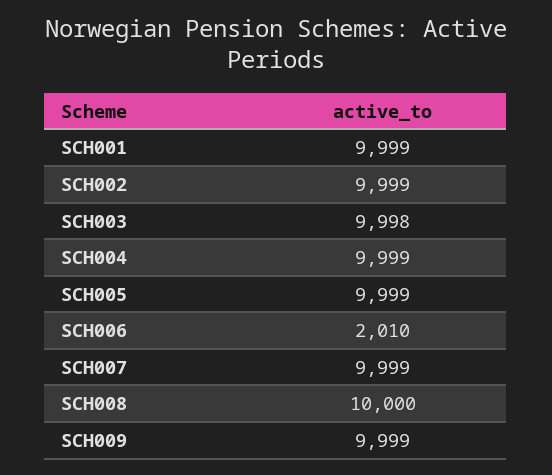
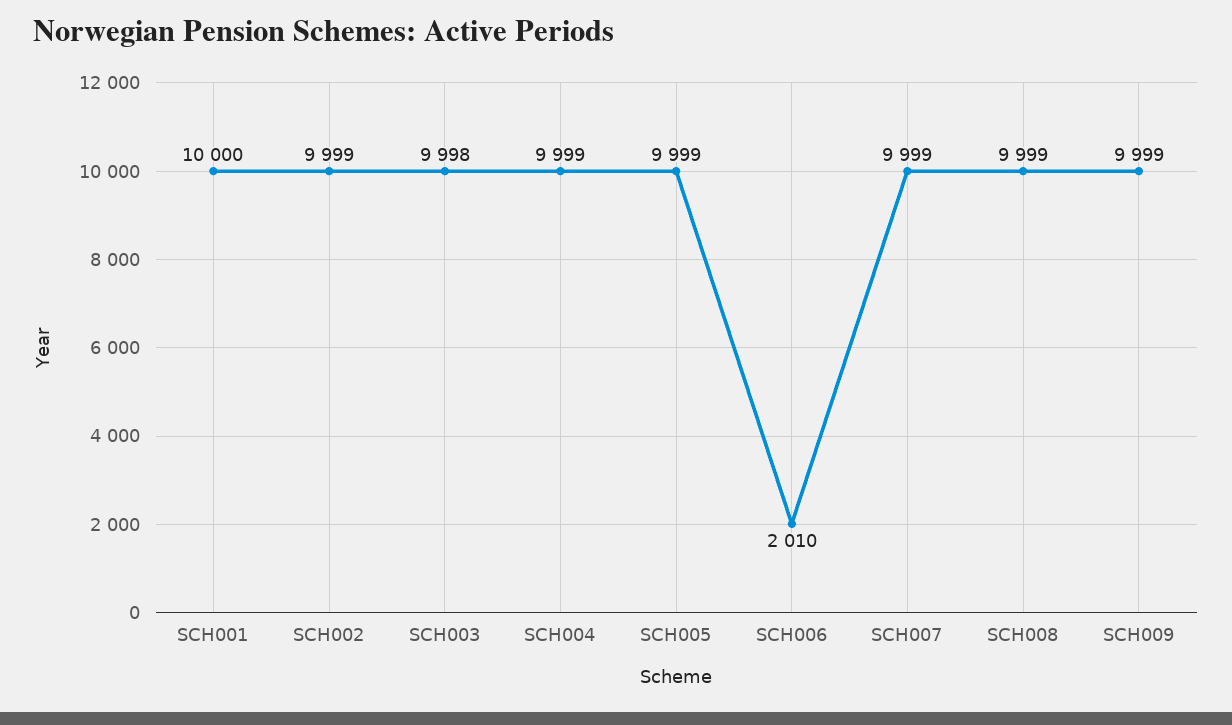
  {
-   "SCH001": 9999,
+   "SCH001": 10000,
    "SCH002": 9999,
    "SCH003": 9998,
    "SCH004": 9999,
    "SCH005": 9999,
    "SCH006": 2010,
    "SCH007": 9999,
-   "SCH008": 10000,
+   "SCH008": 9999,
    "SCH009": 9999
  }

